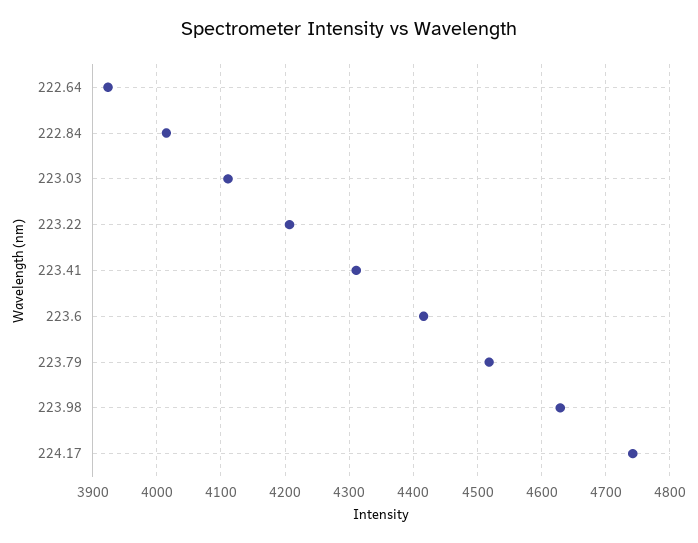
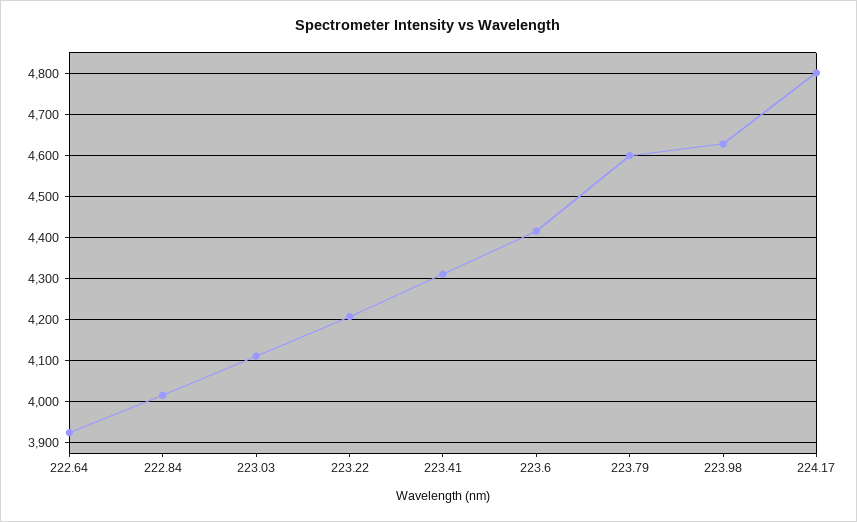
  {
    "222.64": 3920,
    "222.84": 4020,
    "223.03": 4110,
    "223.22": 4210,
    "223.41": 4310,
    "223.6": 4420,
-   "223.79": 4520,
+   "223.79": 4600,
    "223.98": 4630,
-   "224.17": 4740
+   "224.17": 4800
  }

